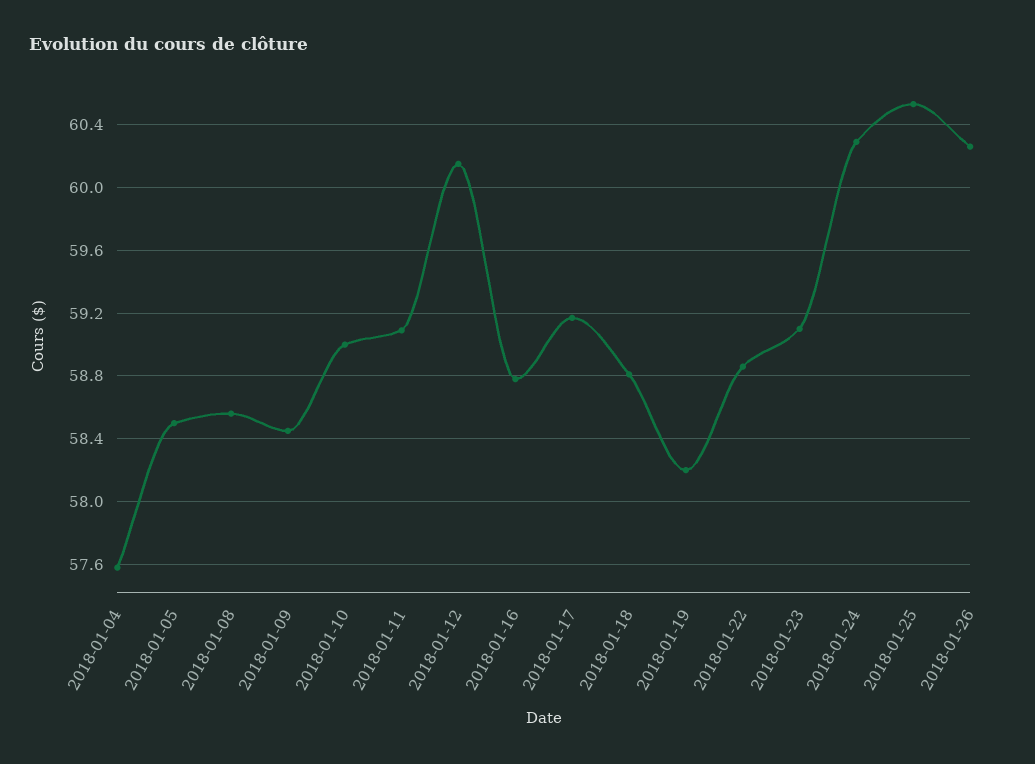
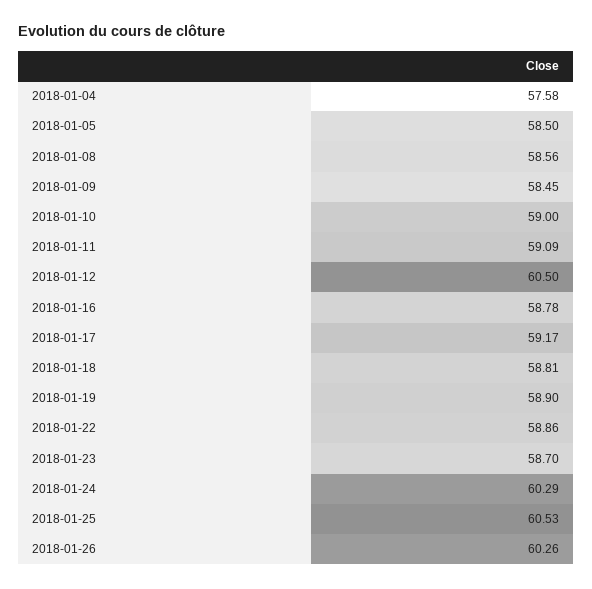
  {
    "2018-01-04": 57.58,
    "2018-01-05": 58.5,
    "2018-01-08": 58.56,
    "2018-01-09": 58.45,
    "2018-01-10": 59,
    "2018-01-11": 59.09,
-   "2018-01-12": 60.15,
+   "2018-01-12": 60.5,
    "2018-01-16": 58.78,
    "2018-01-17": 59.17,
    "2018-01-18": 58.81,
-   "2018-01-19": 58.2,
+   "2018-01-19": 58.9,
    "2018-01-22": 58.86,
-   "2018-01-23": 59.1,
+   "2018-01-23": 58.7,
    "2018-01-24": 60.29,
    "2018-01-25": 60.53,
    "2018-01-26": 60.26
  }

